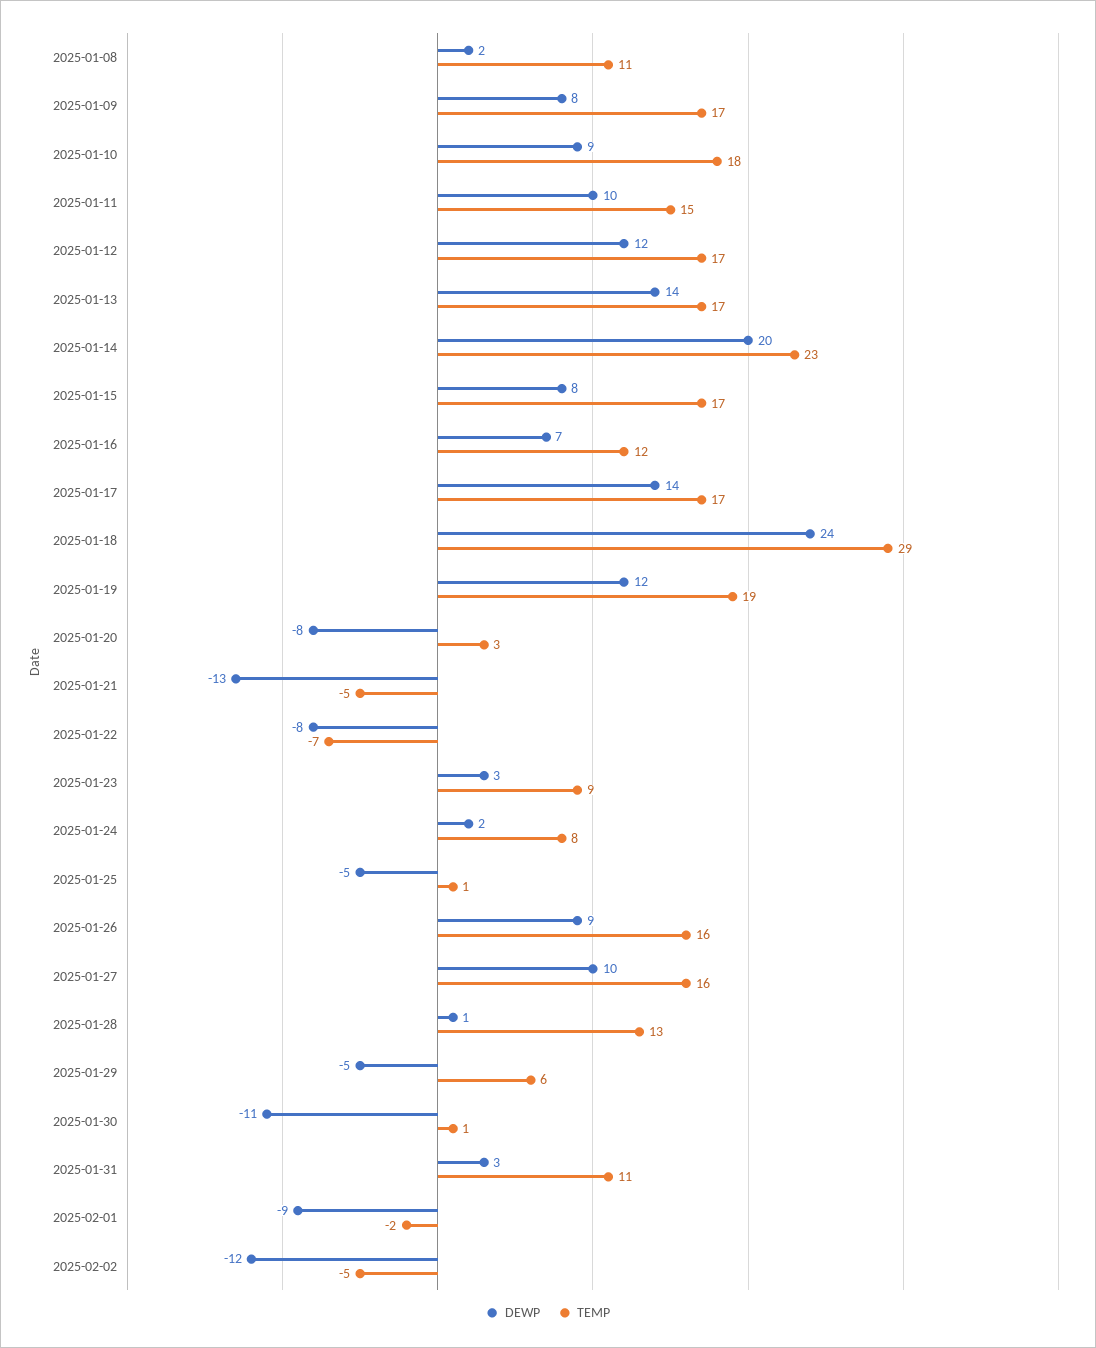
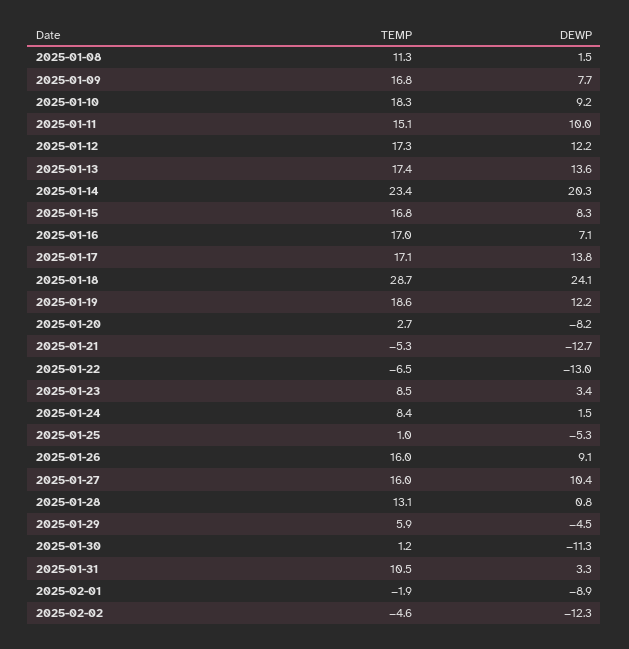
  {
    "DEWP": {
      "2025-01-08": 1.5,
      "2025-01-09": 7.7,
      "2025-01-10": 9.2,
      "2025-01-11": 10,
      "2025-01-12": 12.2,
      "2025-01-13": 13.6,
      "2025-01-14": 20.3,
      "2025-01-15": 8.3,
      "2025-01-16": 7.1,
      "2025-01-17": 13.8,
      "2025-01-18": 24.1,
      "2025-01-19": 12.2,
      "2025-01-20": -8.2,
      "2025-01-21": -12.7,
-     "2025-01-22": -8,
+     "2025-01-22": -13,
      "2025-01-23": 3.4,
      "2025-01-24": 1.5,
      "2025-01-25": -5.3,
      "2025-01-26": 9.1,
      "2025-01-27": 10.4,
      "2025-01-28": 0.8,
      "2025-01-29": -4.5,
      "2025-01-30": -11.3,
      "2025-01-31": 3.3,
      "2025-02-01": -8.9,
      "2025-02-02": -12.3
    },
    "TEMP": {
      "2025-01-08": 11.3,
      "2025-01-09": 16.8,
      "2025-01-10": 18.3,
      "2025-01-11": 15.1,
      "2025-01-12": 17.3,
      "2025-01-13": 17.4,
      "2025-01-14": 23.4,
      "2025-01-15": 16.8,
-     "2025-01-16": 12,
+     "2025-01-16": 17,
      "2025-01-17": 17.1,
      "2025-01-18": 28.7,
      "2025-01-19": 18.6,
      "2025-01-20": 2.7,
      "2025-01-21": -5.3,
      "2025-01-22": -6.5,
      "2025-01-23": 8.5,
      "2025-01-24": 8.4,
      "2025-01-25": 1,
      "2025-01-26": 16,
      "2025-01-27": 16,
      "2025-01-28": 13.1,
      "2025-01-29": 5.9,
      "2025-01-30": 1.2,
      "2025-01-31": 10.5,
      "2025-02-01": -1.9,
      "2025-02-02": -4.6
    }
  }

